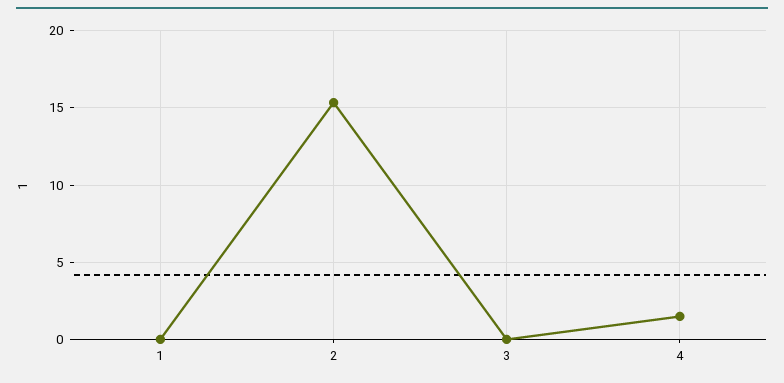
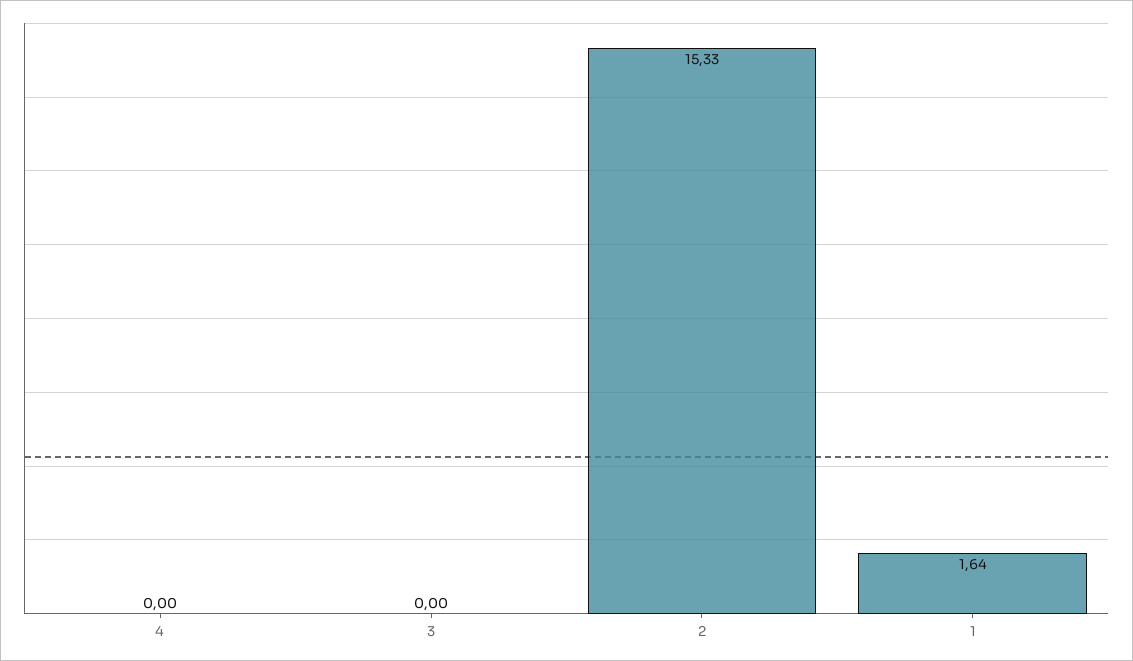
  {
-   "1": 0,
+   "1": 1.64,
    "2": 15.33,
    "3": 0,
-   "4": 1.5
+   "4": 0
  }

